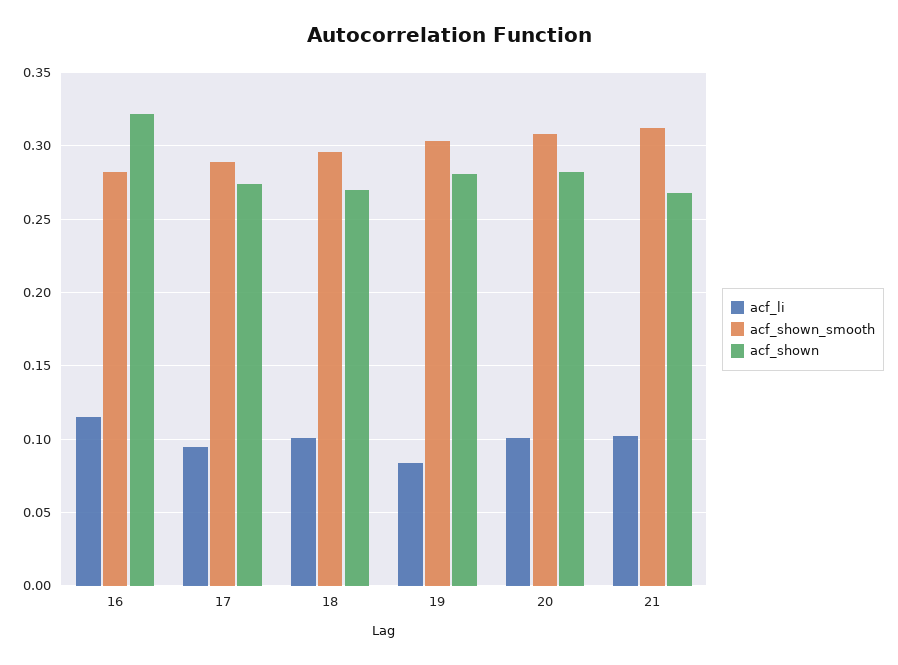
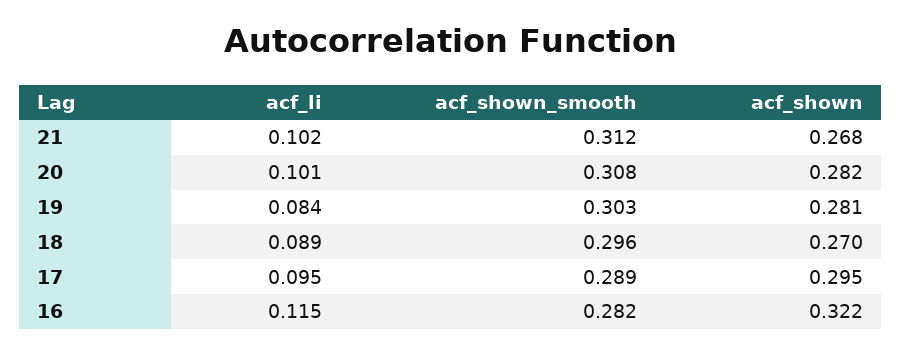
  {
    "acf_li": {
      "16": 0.115,
      "17": 0.095,
-     "18": 0.1,
+     "18": 0.089,
      "19": 0.084,
      "20": 0.101,
      "21": 0.102
    },
    "acf_shown_smooth": {
      "16": 0.282,
      "17": 0.289,
      "18": 0.296,
      "19": 0.303,
      "20": 0.308,
      "21": 0.312
    },
    "acf_shown": {
      "16": 0.322,
-     "17": 0.275,
+     "17": 0.295,
      "18": 0.27,
      "19": 0.281,
      "20": 0.282,
      "21": 0.268
    }
  }

